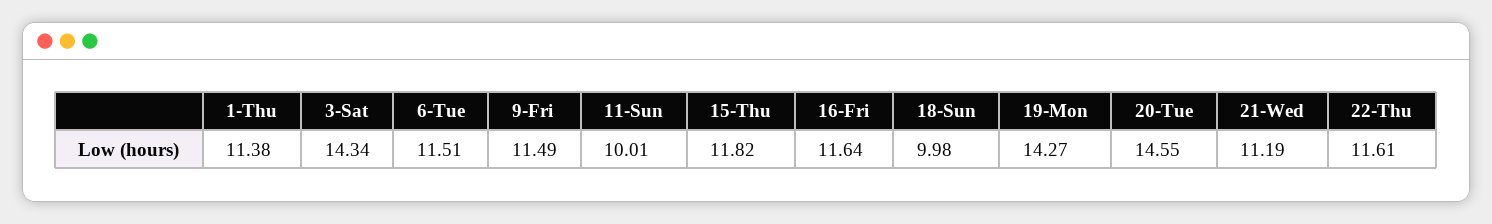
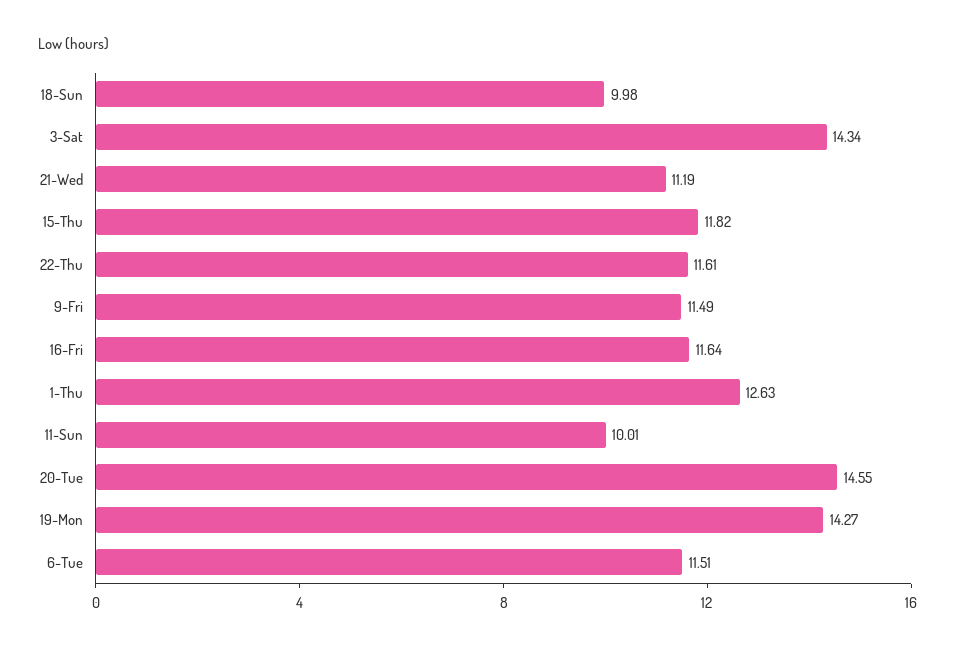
  {
-   "1-Thu": 11.38,
+   "1-Thu": 12.63,
    "3-Sat": 14.34,
    "6-Tue": 11.51,
    "9-Fri": 11.49,
    "11-Sun": 10.01,
    "15-Thu": 11.82,
    "16-Fri": 11.64,
    "18-Sun": 9.98,
    "19-Mon": 14.27,
    "20-Tue": 14.55,
    "21-Wed": 11.19,
    "22-Thu": 11.61
  }

